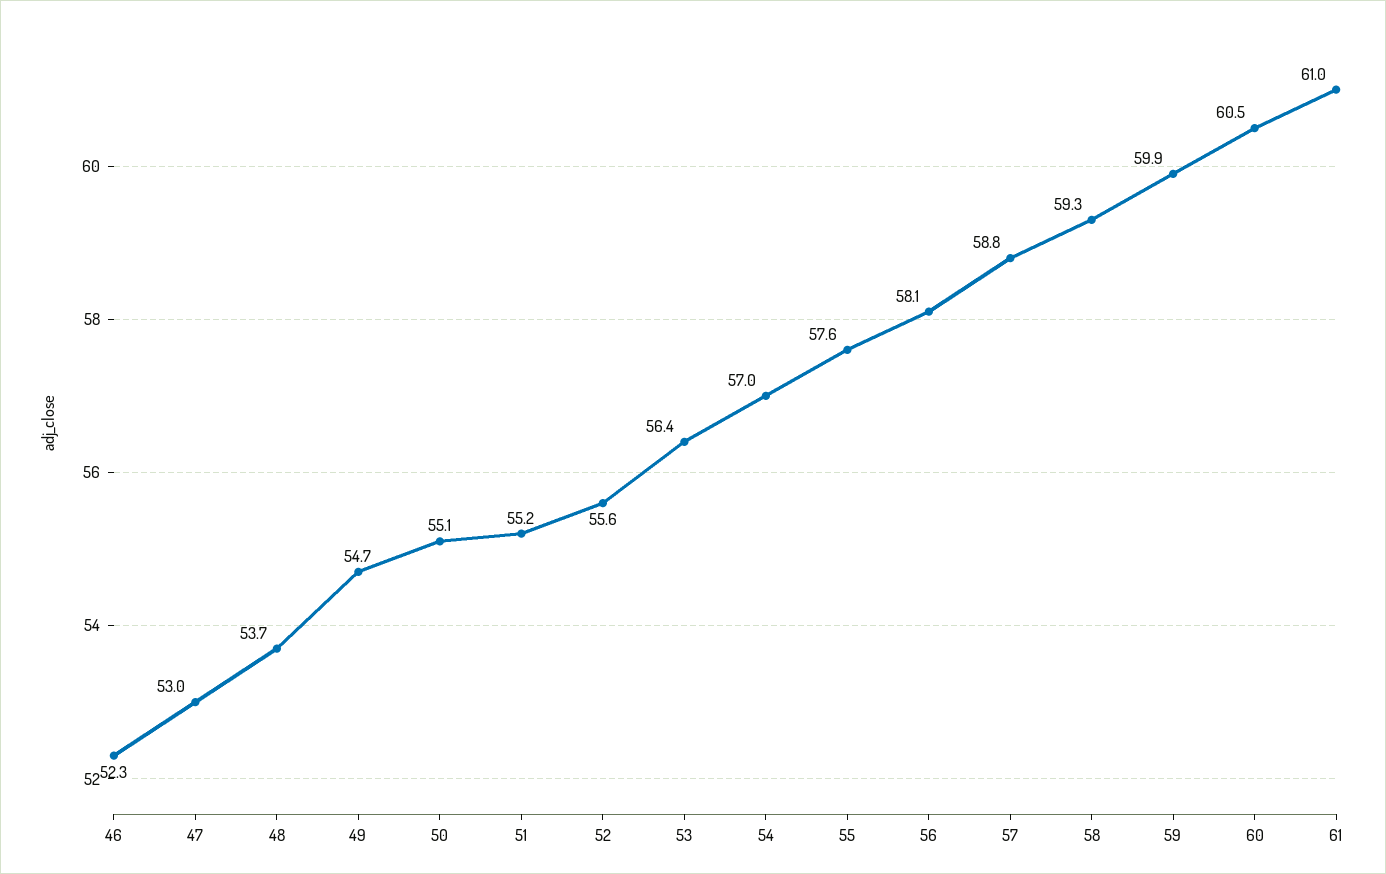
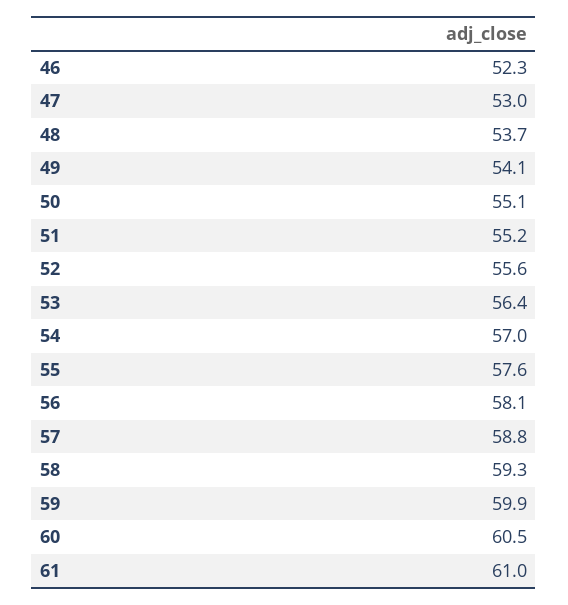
  {
    "46": 52.3,
    "47": 53,
    "48": 53.7,
-   "49": 54.7,
+   "49": 54.1,
    "50": 55.1,
    "51": 55.2,
    "52": 55.6,
    "53": 56.4,
    "54": 57,
    "55": 57.6,
    "56": 58.1,
    "57": 58.8,
    "58": 59.3,
    "59": 59.9,
    "60": 60.5,
    "61": 61
  }

